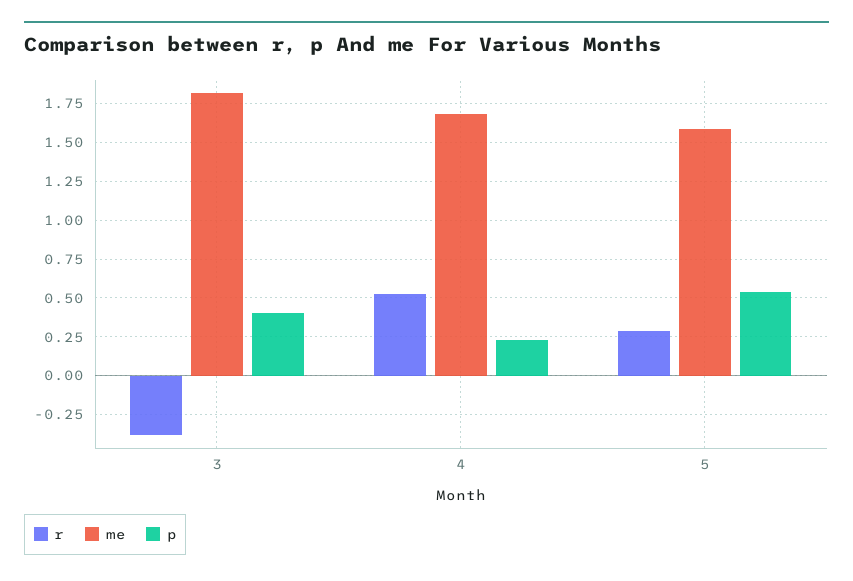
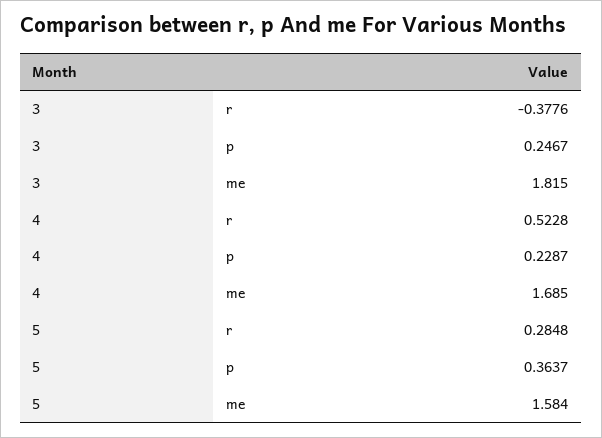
  {
    "r": {
      "3": -0.3776,
      "4": 0.5228,
      "5": 0.2848
    },
    "me": {
      "3": 1.815,
      "4": 1.685,
      "5": 1.584
    },
    "p": {
-     "3": 0.4,
+     "3": 0.2467,
      "4": 0.2287,
-     "5": 0.55
+     "5": 0.3637
    }
  }

